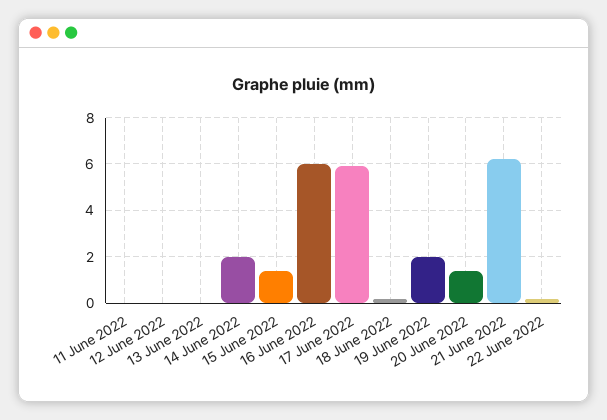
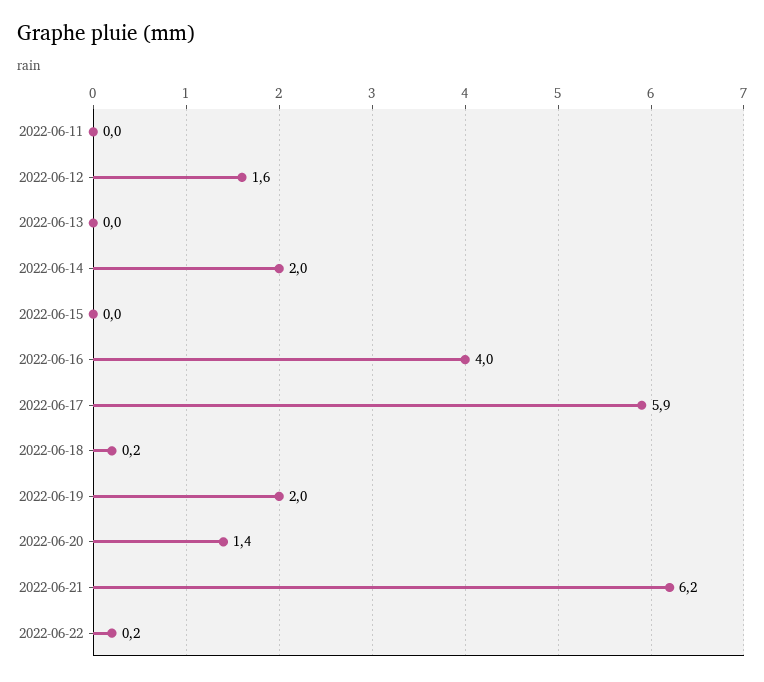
  {
    "11 June 2022": 0,
-   "12 June 2022": 0,
+   "12 June 2022": 1.6,
    "13 June 2022": 0,
    "14 June 2022": 2,
-   "15 June 2022": 1.5,
+   "15 June 2022": 0,
-   "16 June 2022": 6,
+   "16 June 2022": 4,
    "17 June 2022": 5.9,
    "18 June 2022": 0.2,
    "19 June 2022": 2,
    "20 June 2022": 1.4,
    "21 June 2022": 6.2,
    "22 June 2022": 0.2
  }

